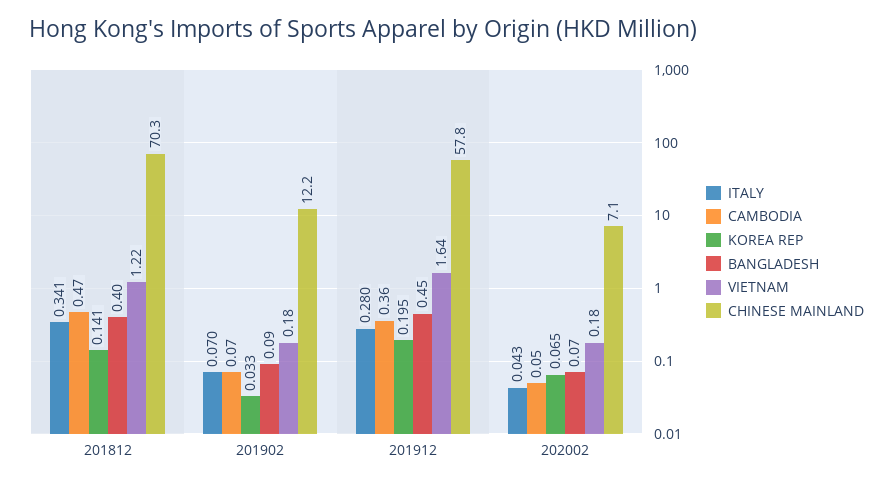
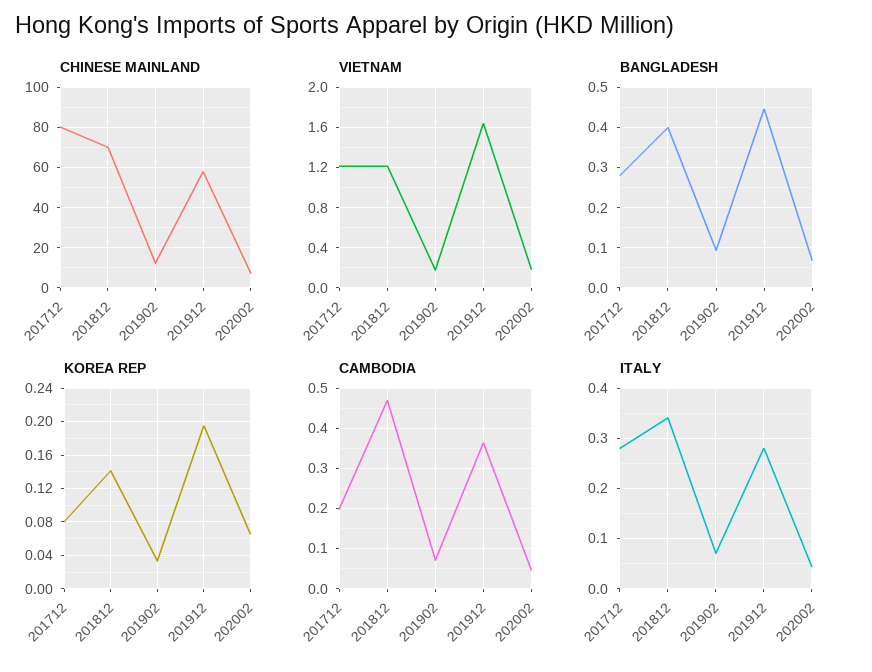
  {
    "ITALY": {
      "201812": 0.341,
      "201902": 0.07,
      "201912": 0.28,
-     "202002": 0.043
+     "202002": 0.043,
+     "201712": 0.28
    },
    "CAMBODIA": {
      "201812": 0.47,
      "201902": 0.07,
      "201912": 0.36,
-     "202002": 0.05
+     "202002": 0.05,
+     "201712": 0.2
    },
    "KOREA REP": {
      "201812": 0.141,
      "201902": 0.033,
      "201912": 0.195,
-     "202002": 0.065
+     "202002": 0.065,
+     "201712": 0.08
    },
    "BANGLADESH": {
      "201812": 0.4,
      "201902": 0.09,
      "201912": 0.45,
-     "202002": 0.07
+     "202002": 0.07,
+     "201712": 0.28
    },
    "VIETNAM": {
      "201812": 1.22,
      "201902": 0.18,
      "201912": 1.64,
-     "202002": 0.18
+     "202002": 0.18,
+     "201712": 1.2
    },
    "CHINESE MAINLAND": {
      "201812": 70.3,
      "201902": 12.2,
      "201912": 57.8,
-     "202002": 7.1
+     "202002": 7.1,
+     "201712": 80
    }
  }

